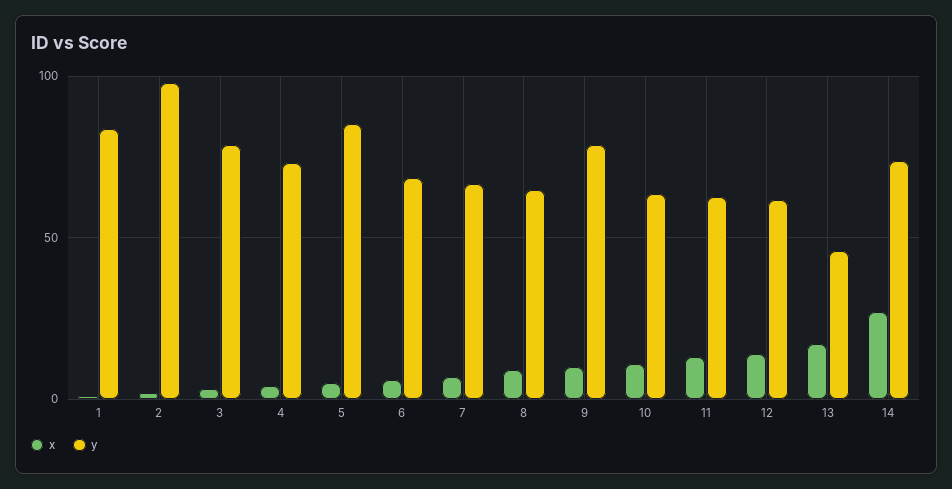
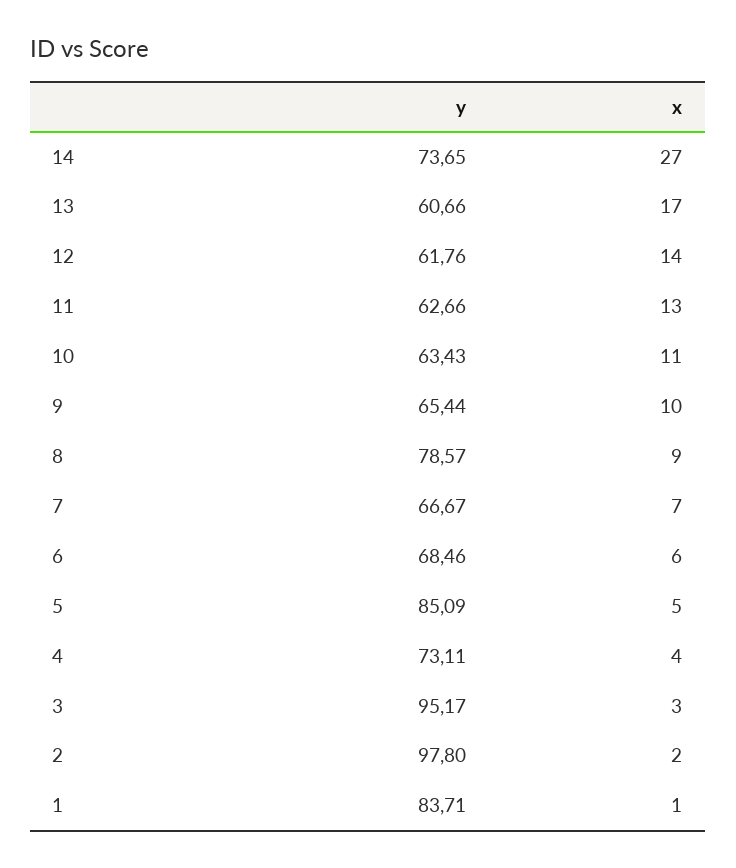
  {
    "x": {
      "1": 1,
      "2": 2,
      "3": 3,
      "4": 4,
      "5": 5,
      "6": 6,
      "7": 7,
      "8": 9,
      "9": 10,
      "10": 11,
      "11": 13,
      "12": 14,
      "13": 17,
      "14": 27
    },
    "y": {
      "1": 83.71,
      "2": 97.8,
-     "3": 80,
+     "3": 95.17,
      "4": 73.11,
      "5": 85.09,
      "6": 68.46,
      "7": 66.67,
-     "8": 65,
+     "8": 78.57,
-     "9": 80,
+     "9": 65.44,
      "10": 63.43,
      "11": 62.66,
      "12": 61.76,
-     "13": 45,
+     "13": 60.66,
      "14": 73.65
    }
  }

